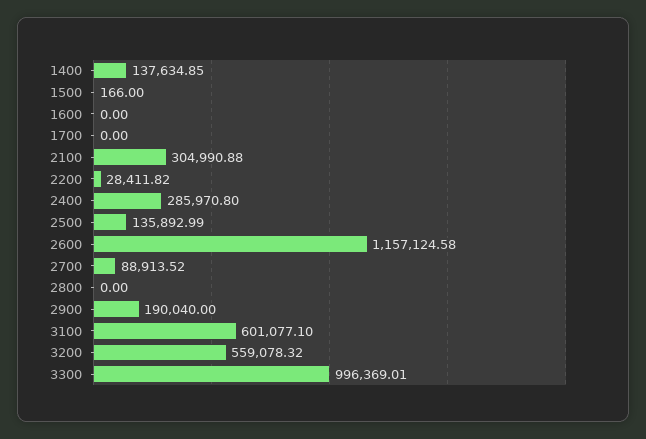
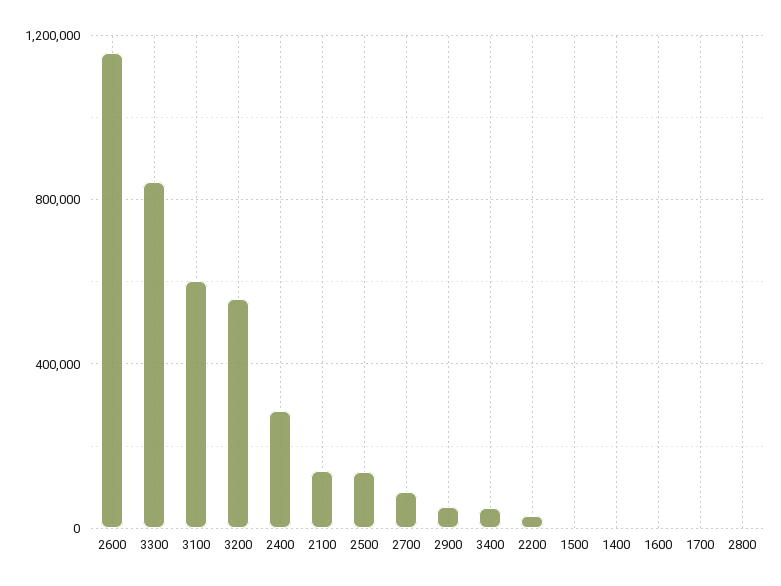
  {
-   "1400": 137634.85,
+   "1400": 0,
    "1500": 166,
    "1600": 0,
    "1700": 0,
-   "2100": 304990.88,
+   "2100": 150000,
    "2200": 28411.82,
    "2400": 285970.8,
    "2500": 135892.99,
    "2600": 1157124.58,
    "2700": 88913.52,
    "2800": 0,
-   "2900": 190040,
+   "2900": 50000,
    "3100": 601077.1,
    "3200": 559078.32,
-   "3300": 996369.01
+   "3300": 850000,
+   "3400": 50000
  }

